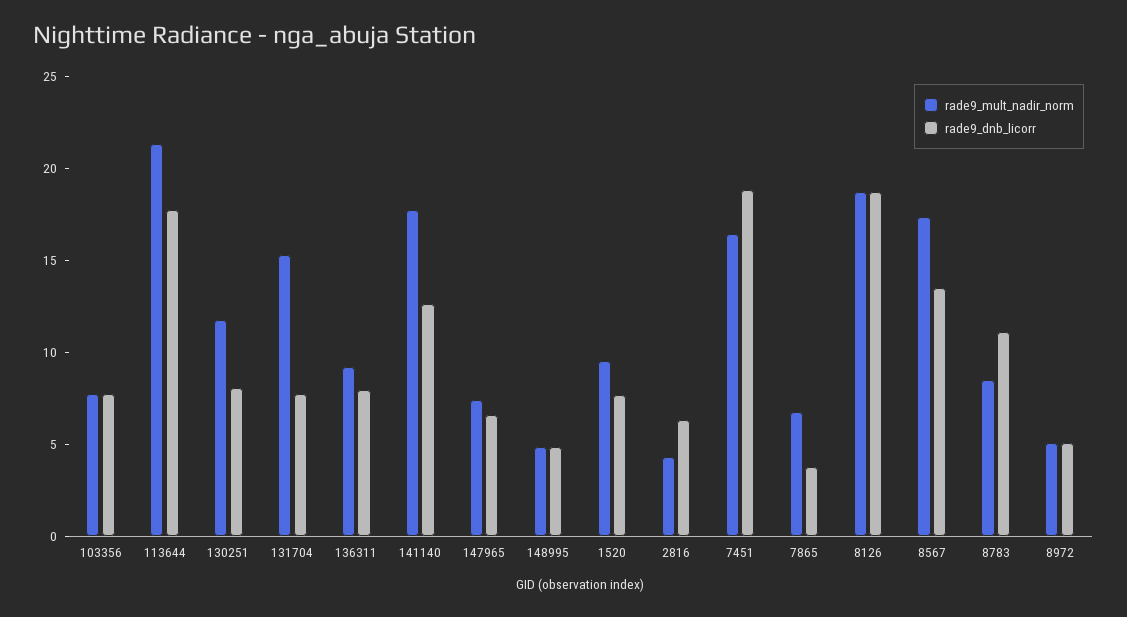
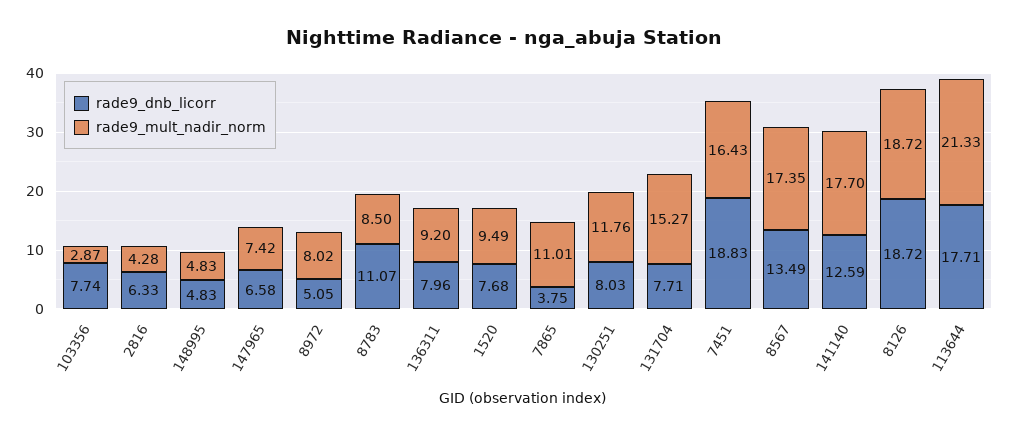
  {
    "rade9_mult_nadir_norm": {
-     "103356": 8,
+     "103356": 2.87,
      "113644": 21.33,
      "130251": 11.76,
      "131704": 15.27,
      "136311": 9.2,
      "141140": 17.7,
      "147965": 7.42,
      "148995": 4.83,
      "1520": 9.49,
      "2816": 4.28,
      "7451": 16.43,
-     "7865": 7,
+     "7865": 11.01,
      "8126": 18.72,
      "8567": 17.35,
      "8783": 8.5,
-     "8972": 5
+     "8972": 8.02
    },
    "rade9_dnb_licorr": {
      "103356": 7.74,
      "113644": 17.71,
      "130251": 8.03,
      "131704": 7.71,
      "136311": 7.96,
      "141140": 12.59,
      "147965": 6.58,
      "148995": 4.83,
      "1520": 7.68,
      "2816": 6.33,
      "7451": 18.83,
      "7865": 3.75,
      "8126": 18.72,
      "8567": 13.49,
      "8783": 11.07,
      "8972": 5.05
    }
  }

